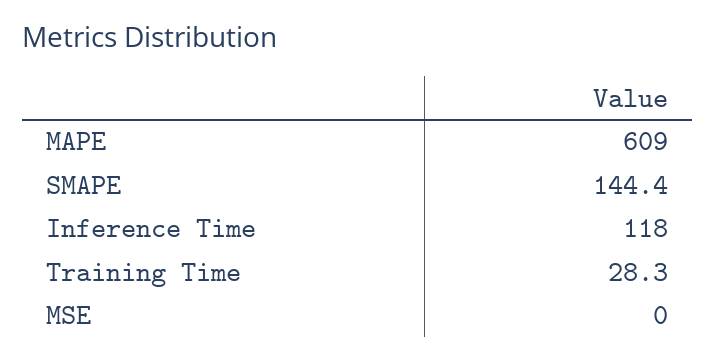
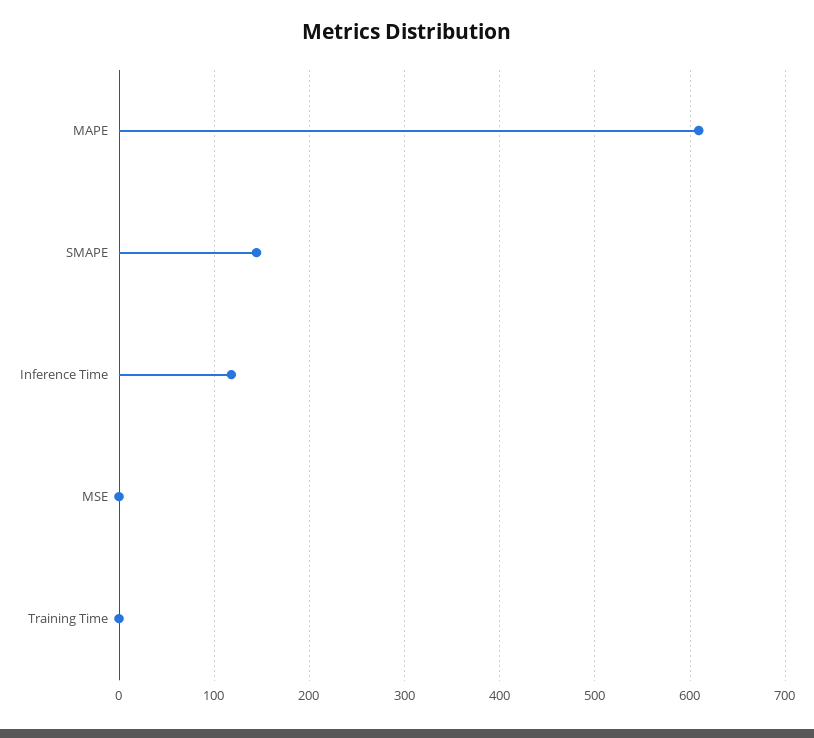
  {
    "MAPE": 609,
    "SMAPE": 144.4,
    "Inference Time": 118,
-   "Training Time": 28.3,
+   "Training Time": 0,
    "MSE": 0
  }

